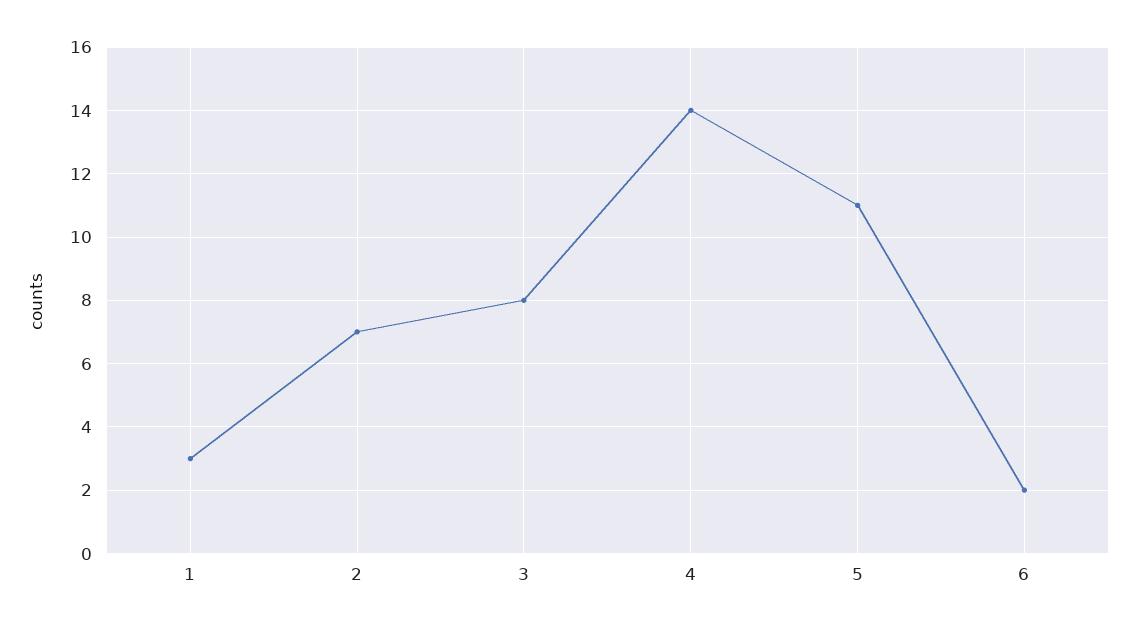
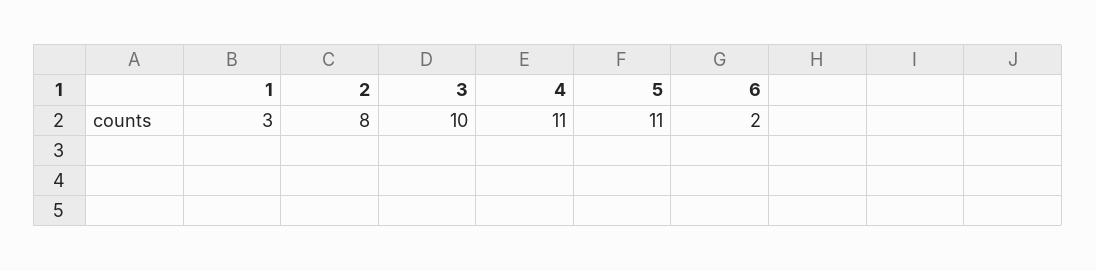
  {
    "1": 3,
-   "2": 7,
+   "2": 8,
-   "3": 8,
+   "3": 10,
-   "4": 14,
+   "4": 11,
    "5": 11,
    "6": 2
  }

